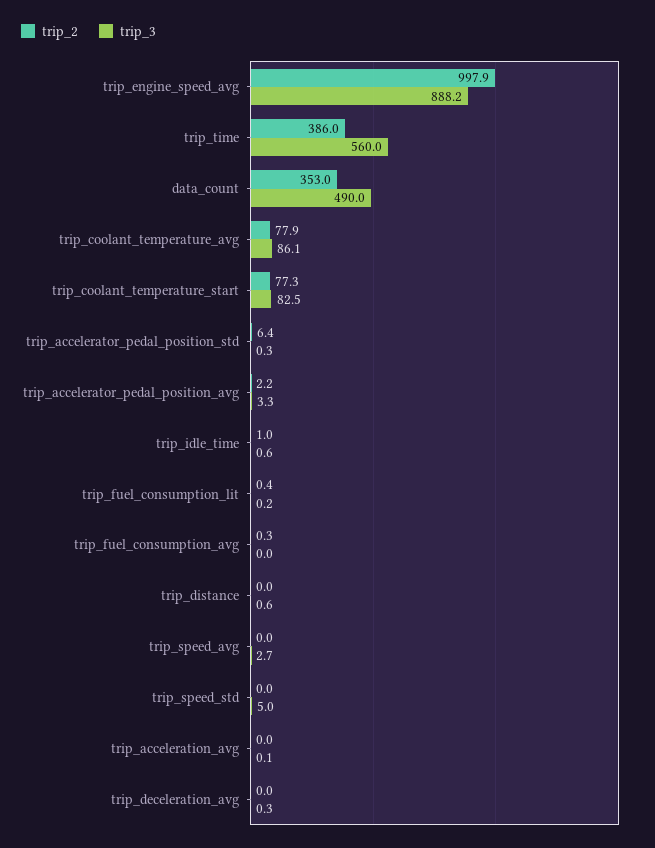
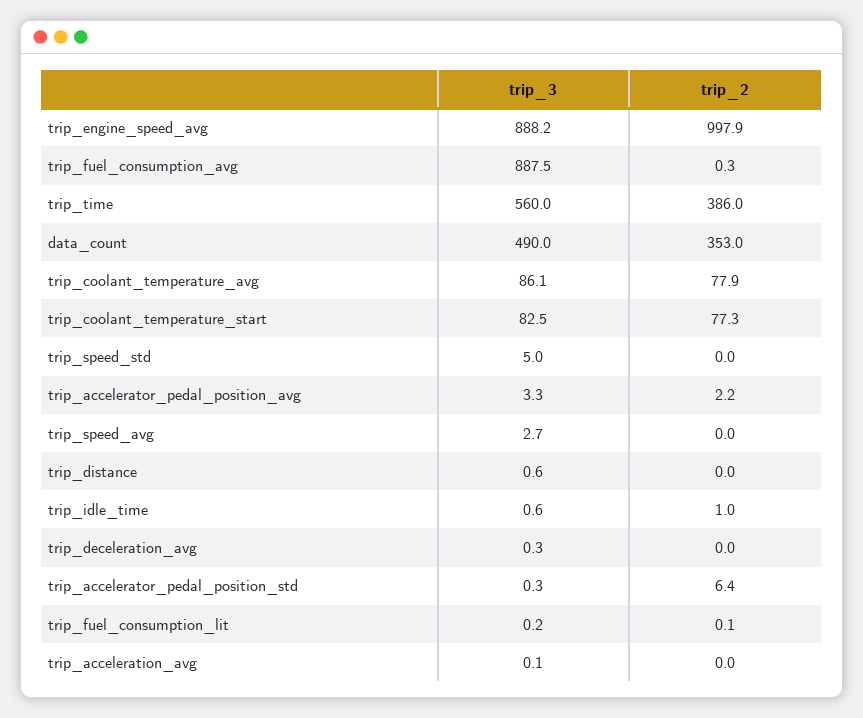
  {
    "trip_2": {
      "trip_engine_speed_avg": 997.9,
      "trip_time": 386,
      "data_count": 353,
      "trip_coolant_temperature_avg": 77.9,
      "trip_coolant_temperature_start": 77.3,
      "trip_accelerator_pedal_position_std": 6.4,
      "trip_accelerator_pedal_position_avg": 2.2,
      "trip_idle_time": 1,
-     "trip_fuel_consumption_lit": 0.4,
+     "trip_fuel_consumption_lit": 0.1,
      "trip_fuel_consumption_avg": 0.3,
      "trip_distance": 0,
      "trip_speed_avg": 0,
      "trip_speed_std": 0,
      "trip_acceleration_avg": 0,
      "trip_deceleration_avg": 0
    },
    "trip_3": {
      "trip_engine_speed_avg": 888.2,
      "trip_time": 560,
      "data_count": 490,
      "trip_coolant_temperature_avg": 86.1,
      "trip_coolant_temperature_start": 82.5,
      "trip_accelerator_pedal_position_std": 0.3,
      "trip_accelerator_pedal_position_avg": 3.3,
      "trip_idle_time": 0.6,
      "trip_fuel_consumption_lit": 0.2,
-     "trip_fuel_consumption_avg": 0,
+     "trip_fuel_consumption_avg": 887.5,
      "trip_distance": 0.6,
      "trip_speed_avg": 2.7,
      "trip_speed_std": 5,
      "trip_acceleration_avg": 0.1,
      "trip_deceleration_avg": 0.3
    }
  }

